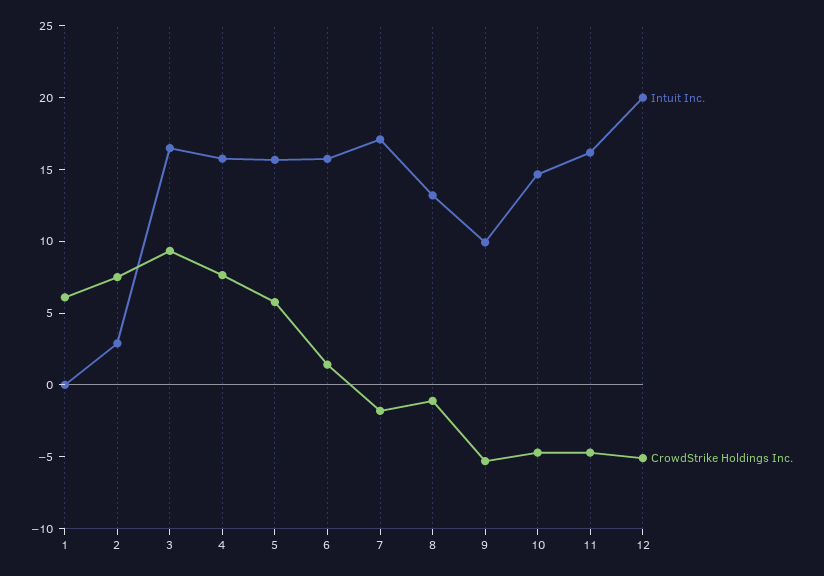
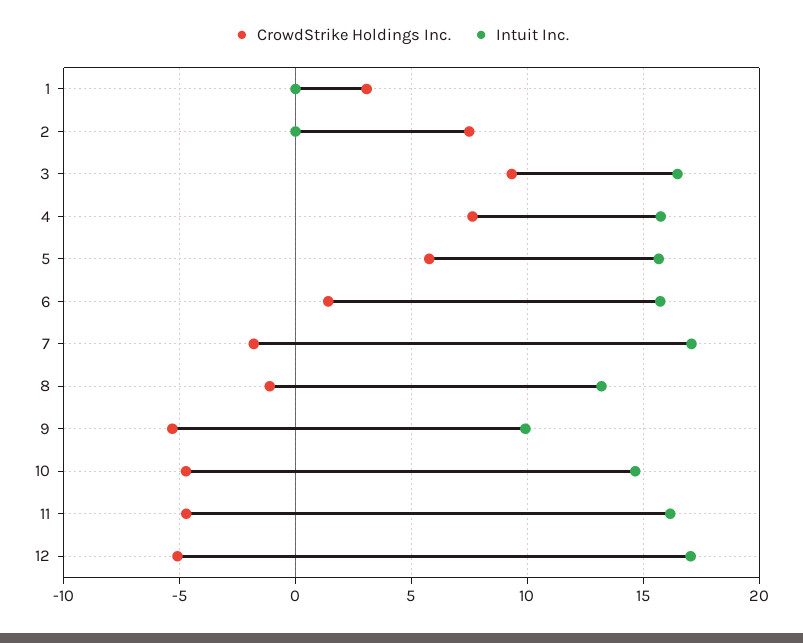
  {
    "Intuit Inc.": {
      "1": 0,
-     "2": 3,
+     "2": 0,
      "3": 16.5,
      "4": 16,
      "5": 15.5,
      "6": 15.5,
      "7": 17,
      "8": 13,
      "9": 10,
      "10": 14.5,
      "11": 16,
-     "12": 20
+     "12": 17
    },
    "CrowdStrike Holdings Inc.": {
-     "1": 6,
+     "1": 3,
      "2": 7.5,
      "3": 9.5,
      "4": 7.5,
      "5": 6,
      "6": 1.5,
      "7": -2,
      "8": -1,
      "9": -5.5,
      "10": -4.5,
      "11": -4.5,
      "12": -5
    }
  }

